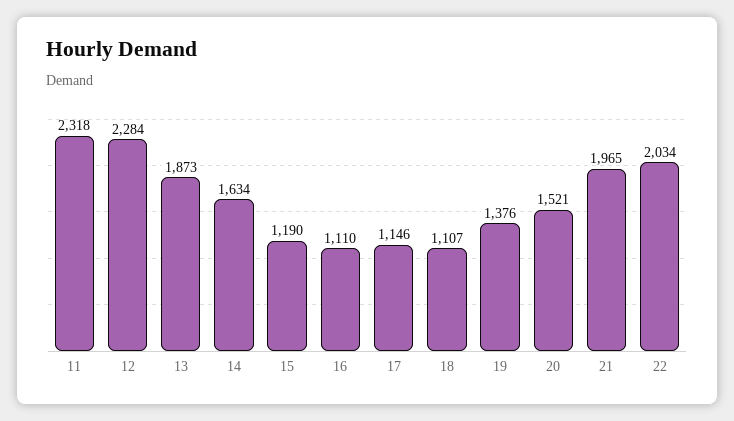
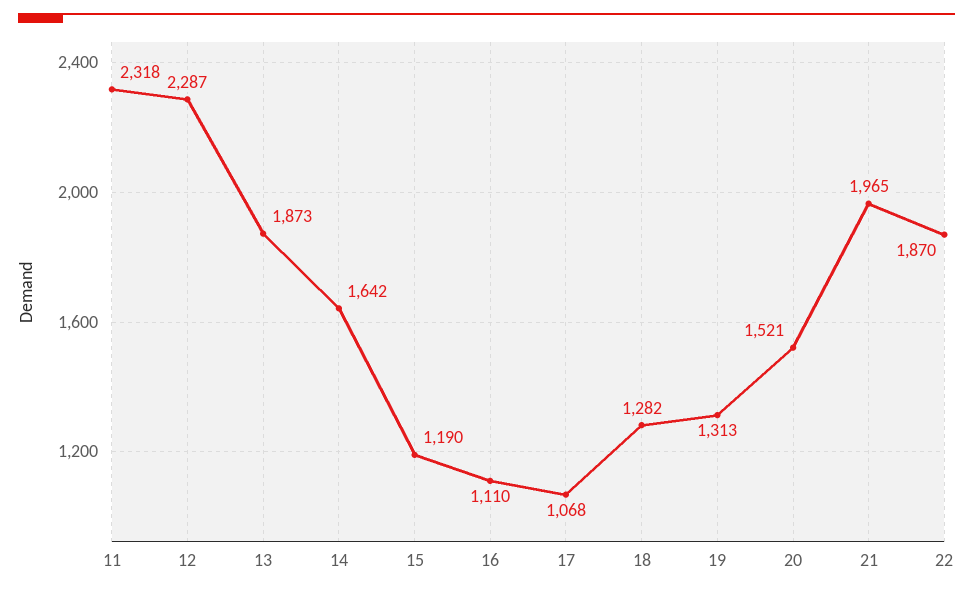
  {
    "11": 2318,
-   "12": 2284,
+   "12": 2287,
    "13": 1873,
-   "14": 1634,
+   "14": 1642,
    "15": 1190,
    "16": 1110,
-   "17": 1146,
+   "17": 1068,
-   "18": 1107,
+   "18": 1282,
-   "19": 1376,
+   "19": 1313,
    "20": 1521,
    "21": 1965,
-   "22": 2034
+   "22": 1870
  }

